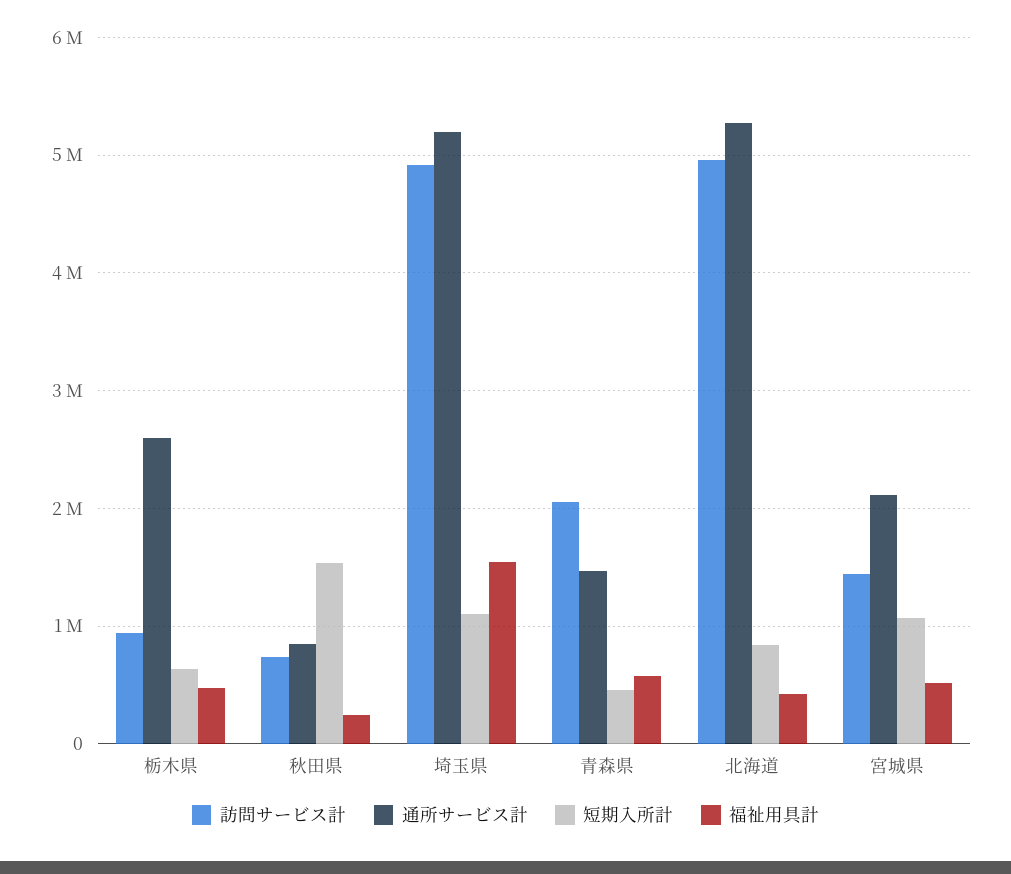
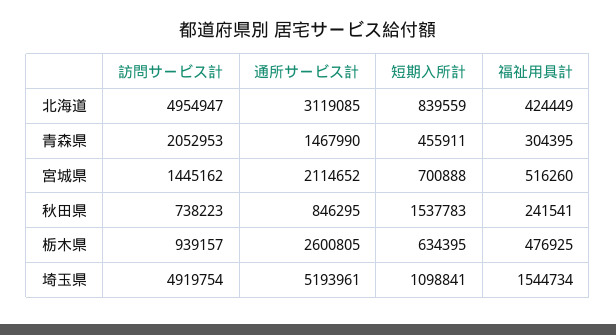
  {
    "訪問サービス計": {
      "栃木県": 939157,
      "秋田県": 738223,
      "埼玉県": 4919754,
      "青森県": 2052953,
      "北海道": 4954947,
      "宮城県": 1445162
    },
    "通所サービス計": {
      "栃木県": 2600805,
      "秋田県": 846295,
      "埼玉県": 5193961,
      "青森県": 1467990,
-     "北海道": 5300000,
+     "北海道": 3119085,
      "宮城県": 2114652
    },
    "短期入所計": {
      "栃木県": 634395,
      "秋田県": 1537783,
      "埼玉県": 1098841,
      "青森県": 455911,
      "北海道": 839559,
-     "宮城県": 1100000
+     "宮城県": 700888
    },
    "福祉用具計": {
      "栃木県": 476925,
      "秋田県": 241541,
      "埼玉県": 1544734,
-     "青森県": 600000,
+     "青森県": 304395,
      "北海道": 424449,
      "宮城県": 516260
    }
  }

